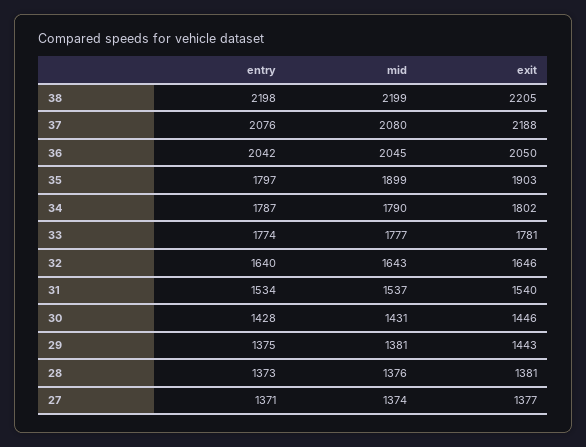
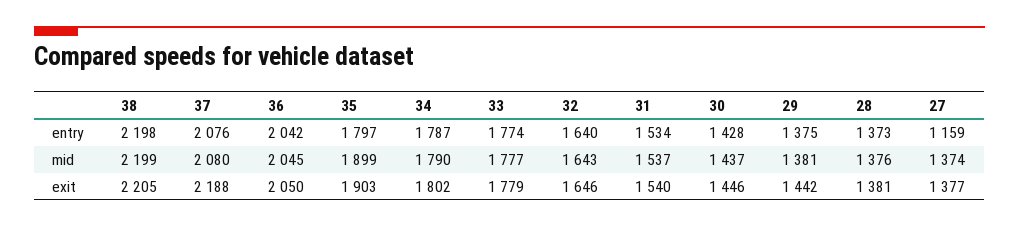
  {
    "entry": {
      "38": 2198,
      "37": 2076,
      "36": 2042,
      "35": 1797,
      "34": 1787,
      "33": 1774,
      "32": 1640,
      "31": 1534,
      "30": 1428,
      "29": 1375,
      "28": 1373,
-     "27": 1371
+     "27": 1159
    },
    "mid": {
      "38": 2199,
      "37": 2080,
      "36": 2045,
      "35": 1899,
      "34": 1790,
      "33": 1777,
      "32": 1643,
      "31": 1537,
-     "30": 1431,
+     "30": 1437,
      "29": 1381,
      "28": 1376,
      "27": 1374
    },
    "exit": {
      "38": 2205,
      "37": 2188,
      "36": 2050,
      "35": 1903,
      "34": 1802,
-     "33": 1781,
+     "33": 1779,
      "32": 1646,
      "31": 1540,
      "30": 1446,
-     "29": 1443,
+     "29": 1442,
      "28": 1381,
      "27": 1377
    }
  }

